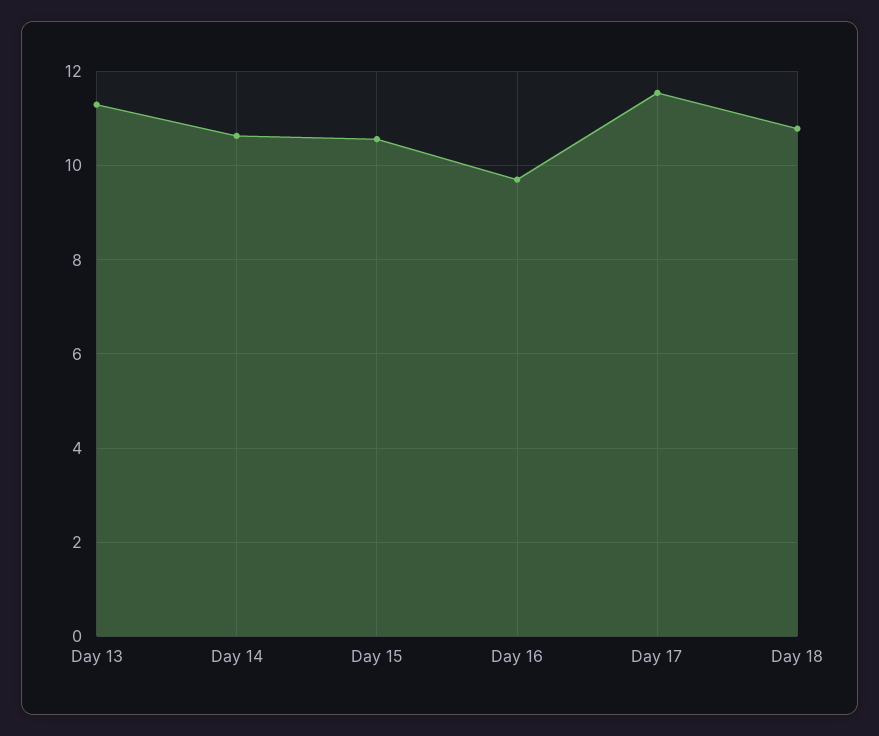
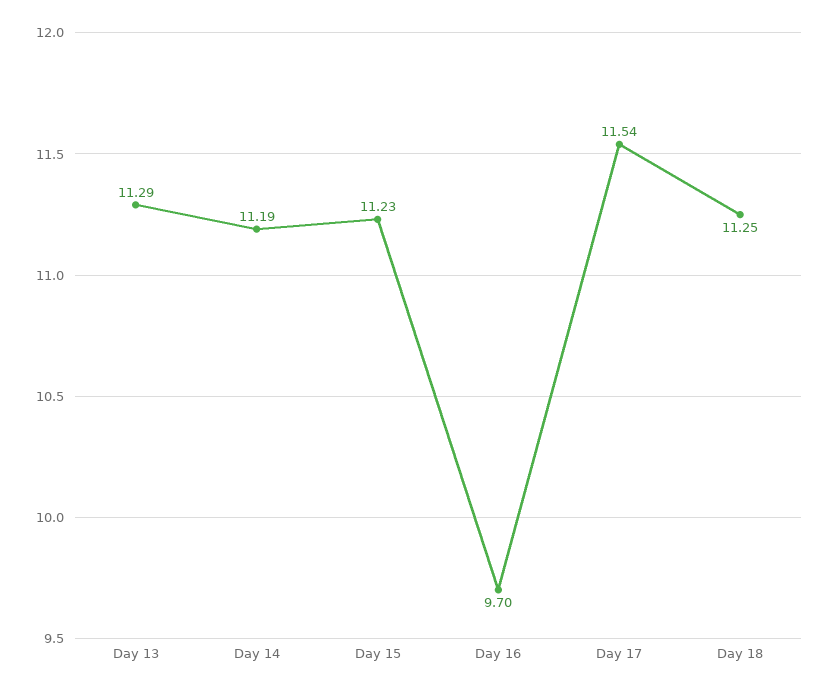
  {
    "Day 13": 11.29,
-   "Day 14": 10.6,
+   "Day 14": 11.19,
-   "Day 15": 10.6,
+   "Day 15": 11.23,
    "Day 16": 9.7,
    "Day 17": 11.54,
-   "Day 18": 10.8
+   "Day 18": 11.25
  }

